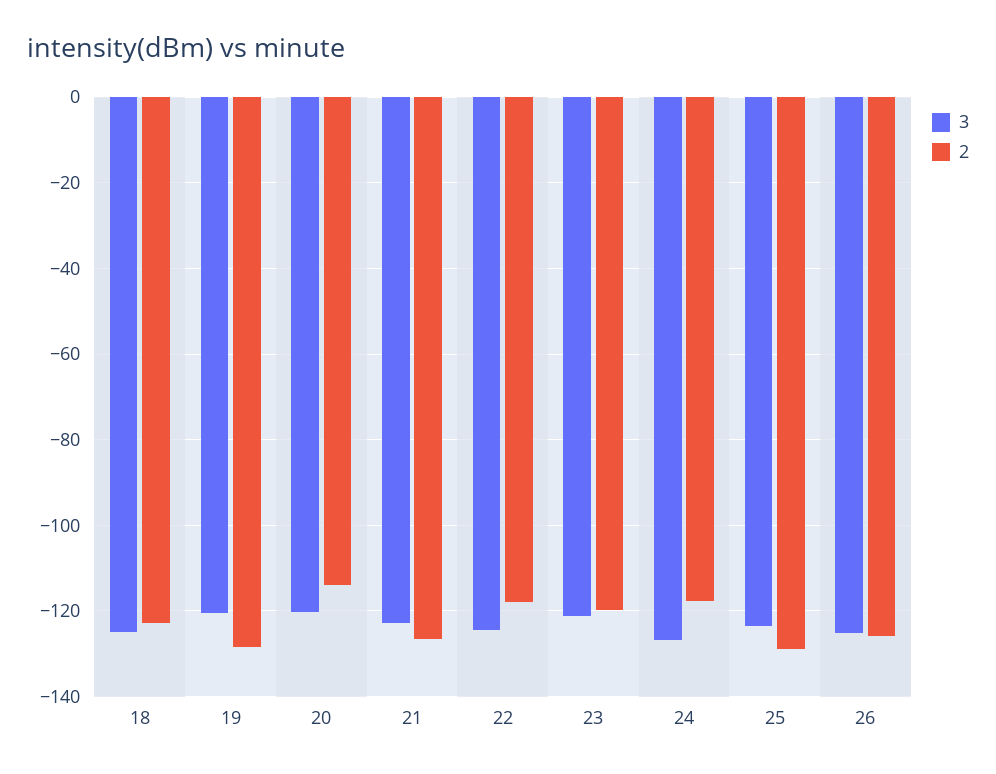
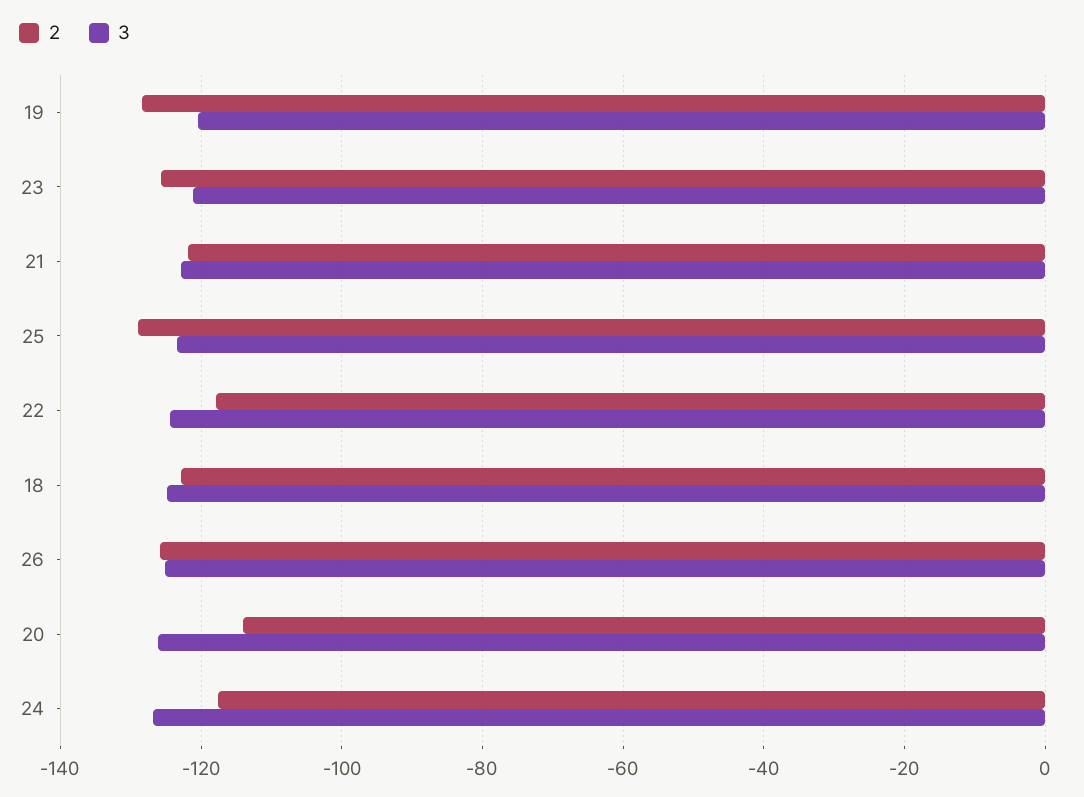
  {
    "3": {
      "18": -124,
      "19": -120,
-     "20": -120,
+     "20": -126,
      "21": -122,
      "22": -124,
      "23": -122,
      "24": -126,
      "25": -124,
      "26": -126
    },
    "2": {
      "18": -122,
      "19": -128,
      "20": -114,
-     "21": -126,
+     "21": -122,
      "22": -118,
-     "23": -120,
+     "23": -126,
      "24": -118,
      "25": -128,
      "26": -126
    }
  }

